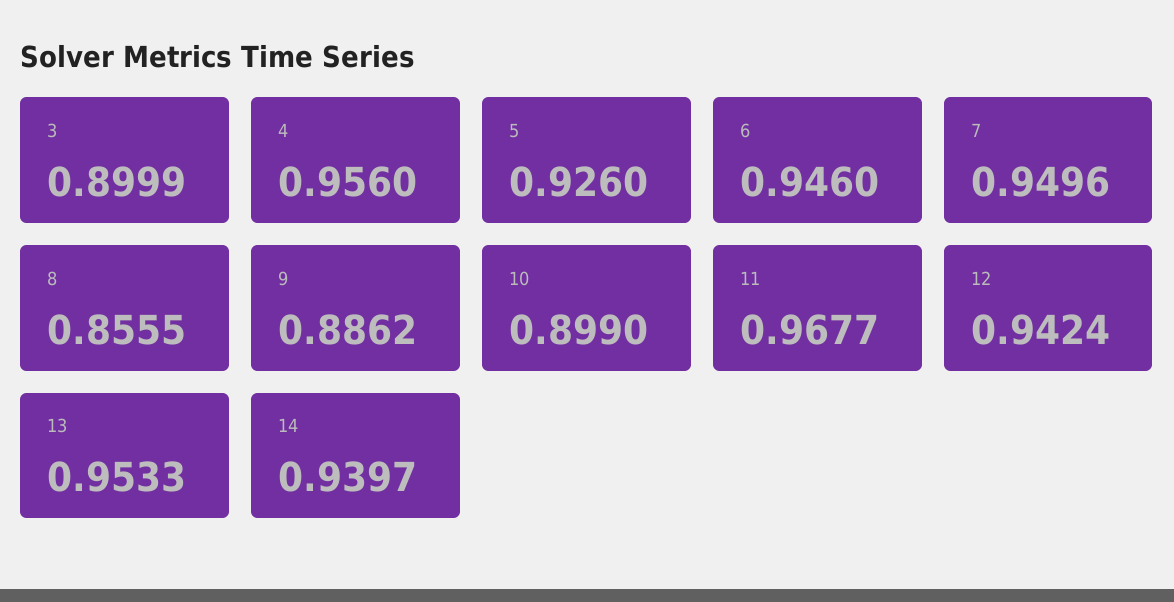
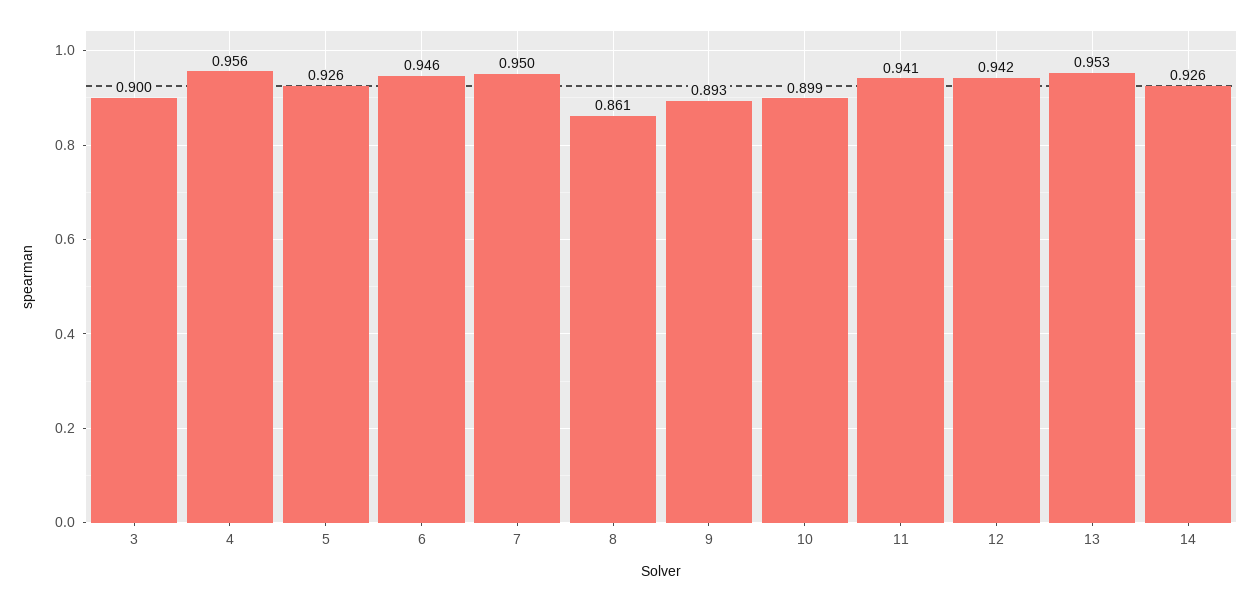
  {
    "3": 0.8999,
    "4": 0.956,
    "5": 0.926,
    "6": 0.946,
    "7": 0.9496,
-   "8": 0.8555,
+   "8": 0.861,
-   "9": 0.8862,
+   "9": 0.893,
    "10": 0.899,
-   "11": 0.9677,
+   "11": 0.941,
    "12": 0.9424,
    "13": 0.9533,
-   "14": 0.9397
+   "14": 0.926
  }

